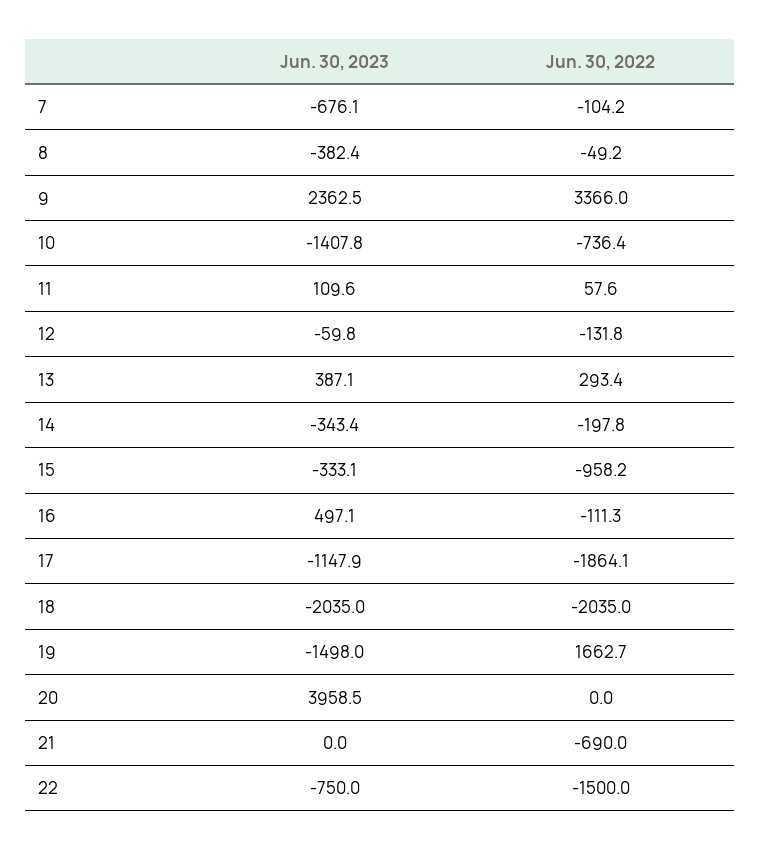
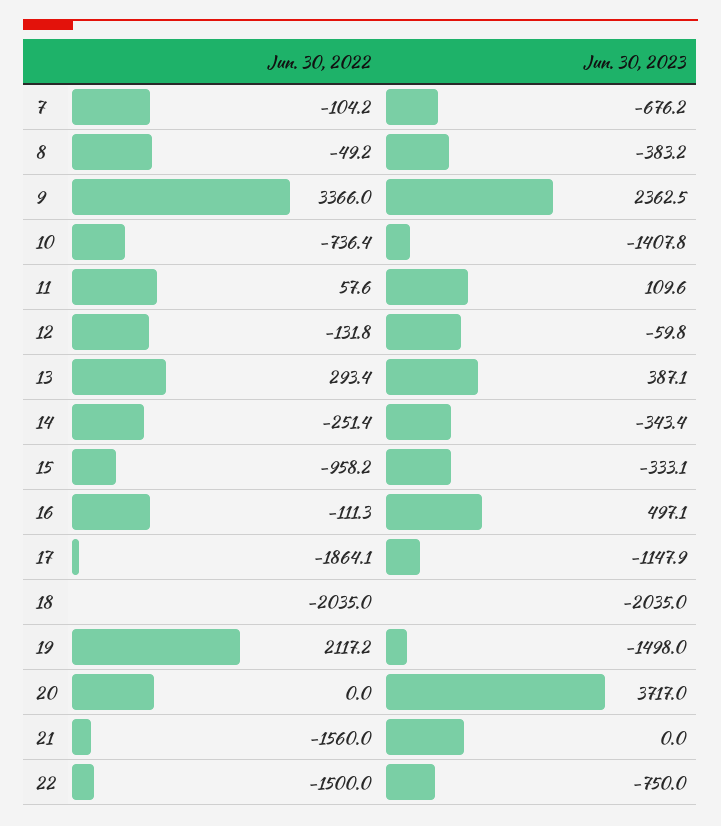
  {
    "Jun. 30, 2023": {
-     "7": -676.1,
+     "7": -676.2,
-     "8": -382.4,
+     "8": -383.2,
      "9": 2362.5,
      "10": -1407.8,
      "11": 109.6,
      "12": -59.8,
      "13": 387.1,
      "14": -343.4,
      "15": -333.1,
      "16": 497.1,
      "17": -1147.9,
      "18": -2035,
      "19": -1498,
-     "20": 3958.5,
+     "20": 3717,
      "21": 0,
      "22": -750
    },
    "Jun. 30, 2022": {
      "7": -104.2,
      "8": -49.2,
      "9": 3366,
      "10": -736.4,
      "11": 57.6,
      "12": -131.8,
      "13": 293.4,
-     "14": -197.8,
+     "14": -251.4,
      "15": -958.2,
      "16": -111.3,
      "17": -1864.1,
      "18": -2035,
-     "19": 1662.7,
+     "19": 2117.2,
      "20": 0,
-     "21": -690,
+     "21": -1560,
      "22": -1500
    }
  }

